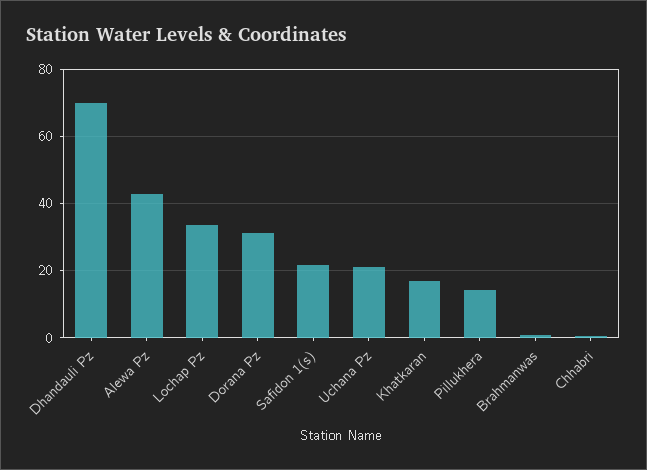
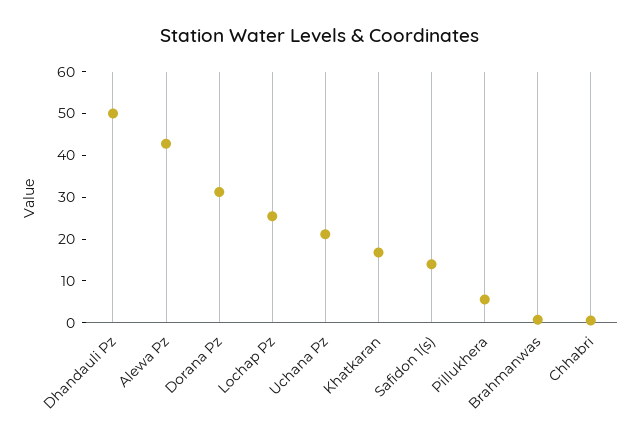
  {
-   "Dhandauli Pz": 70,
+   "Dhandauli Pz": 50,
    "Alewa Pz": 42,
-   "Lochap Pz": 34,
+   "Lochap Pz": 26,
    "Dorana Pz": 32,
-   "Safidon 1(s)": 22,
+   "Safidon 1(s)": 14,
    "Uchana Pz": 22,
    "Khatkaran": 16,
-   "Pillukhera": 14,
+   "Pillukhera": 6,
    "Brahmanwas": 0,
    "Chhabri": 0
  }

